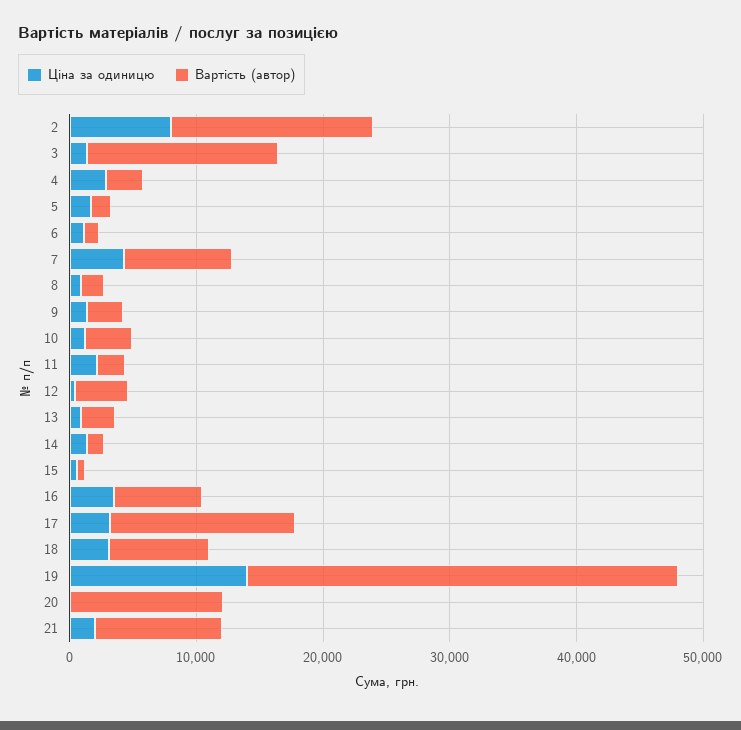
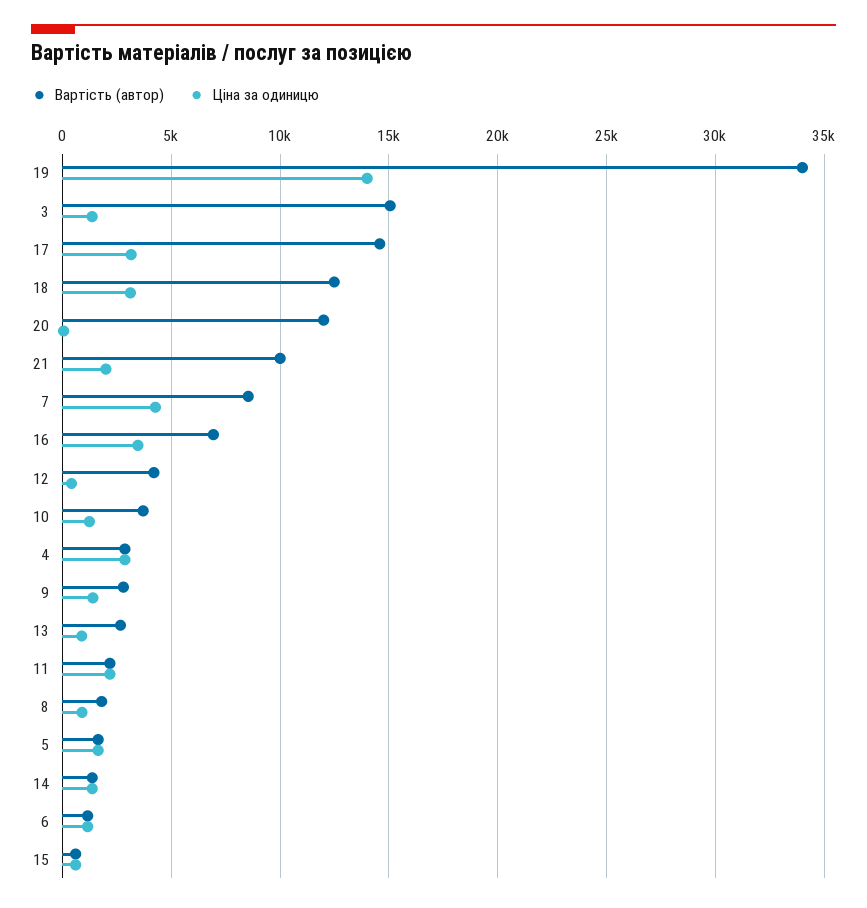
  {
    "Ціна за одиницю": {
-     "2": 8000,
      "3": 1500,
      "4": 3000,
      "5": 1500,
      "6": 1000,
      "7": 4500,
      "8": 1000,
      "9": 1500,
      "10": 1000,
      "11": 2000,
      "12": 500,
      "13": 1000,
      "14": 1500,
      "15": 500,
      "16": 3500,
      "17": 3000,
      "18": 3000,
      "19": 14000,
      "20": 0,
      "21": 2000
    },
    "Вартість (автор)": {
-     "2": 16000,
      "3": 15000,
      "4": 3000,
      "5": 1500,
      "6": 1000,
      "7": 8500,
      "8": 2000,
      "9": 3000,
      "10": 3500,
      "11": 2000,
      "12": 4000,
      "13": 2500,
      "14": 1500,
      "15": 500,
      "16": 7000,
      "17": 14500,
-     "18": 8000,
+     "18": 12500,
      "19": 34000,
      "20": 12000,
      "21": 10000
    }
  }

